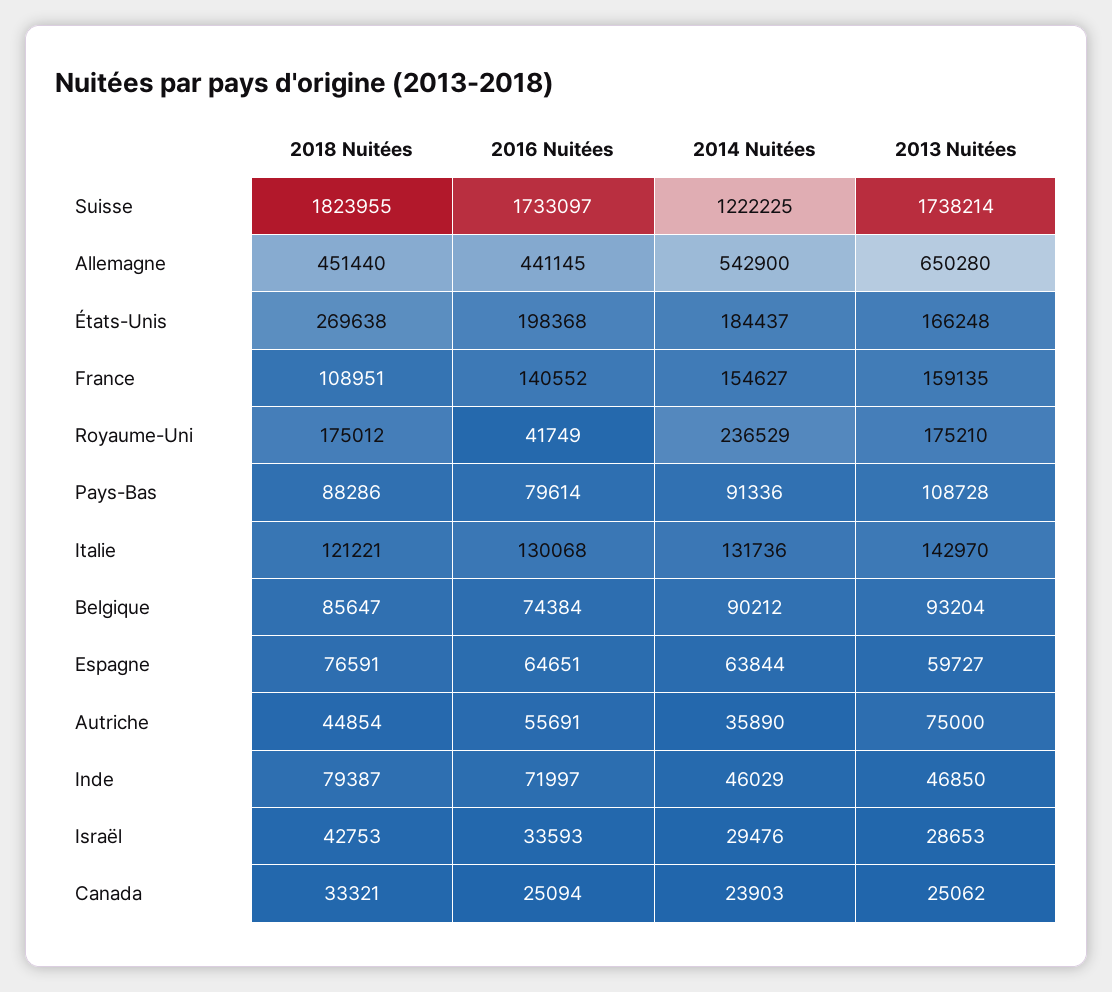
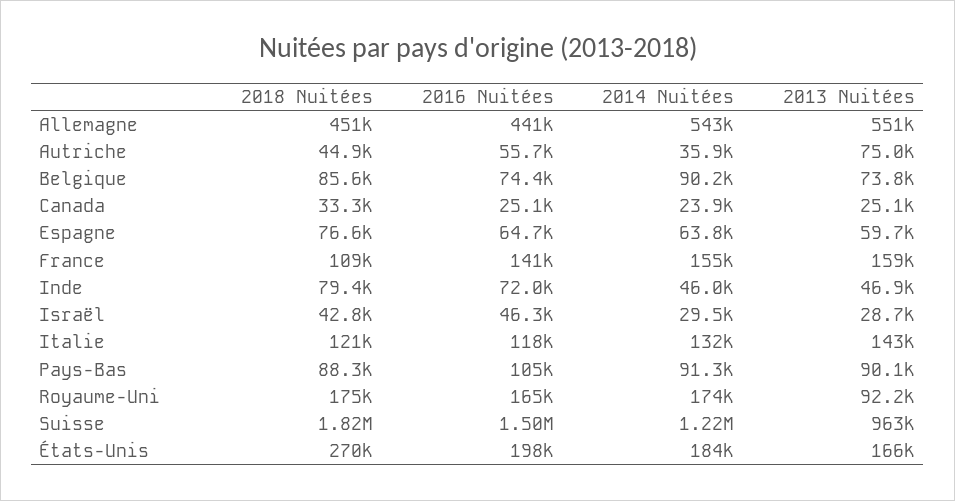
  {
    "2018 Nuitées": {
      "Suisse": 1823955,
      "Allemagne": 451440,
      "États-Unis": 269638,
      "France": 108951,
      "Royaume-Uni": 175012,
      "Pays-Bas": 88286,
      "Italie": 121221,
      "Belgique": 85647,
      "Espagne": 76591,
      "Autriche": 44854,
      "Inde": 79387,
      "Israël": 42753,
      "Canada": 33321
    },
    "2016 Nuitées": {
-     "Suisse": 1733097,
+     "Suisse": 1500000,
      "Allemagne": 441145,
      "États-Unis": 198368,
      "France": 140552,
-     "Royaume-Uni": 41749,
+     "Royaume-Uni": 165000,
-     "Pays-Bas": 79614,
+     "Pays-Bas": 105000,
-     "Italie": 130068,
+     "Italie": 118000,
      "Belgique": 74384,
      "Espagne": 64651,
      "Autriche": 55691,
      "Inde": 71997,
-     "Israël": 33593,
+     "Israël": 46300,
      "Canada": 25094
    },
    "2014 Nuitées": {
      "Suisse": 1222225,
      "Allemagne": 542900,
      "États-Unis": 184437,
      "France": 154627,
-     "Royaume-Uni": 236529,
+     "Royaume-Uni": 174000,
      "Pays-Bas": 91336,
      "Italie": 131736,
      "Belgique": 90212,
      "Espagne": 63844,
      "Autriche": 35890,
      "Inde": 46029,
      "Israël": 29476,
      "Canada": 23903
    },
    "2013 Nuitées": {
-     "Suisse": 1738214,
+     "Suisse": 963000,
-     "Allemagne": 650280,
+     "Allemagne": 551000,
      "États-Unis": 166248,
      "France": 159135,
-     "Royaume-Uni": 175210,
+     "Royaume-Uni": 92200,
-     "Pays-Bas": 108728,
+     "Pays-Bas": 90100,
      "Italie": 142970,
-     "Belgique": 93204,
+     "Belgique": 73800,
      "Espagne": 59727,
      "Autriche": 75000,
      "Inde": 46850,
      "Israël": 28653,
      "Canada": 25062
    }
  }

